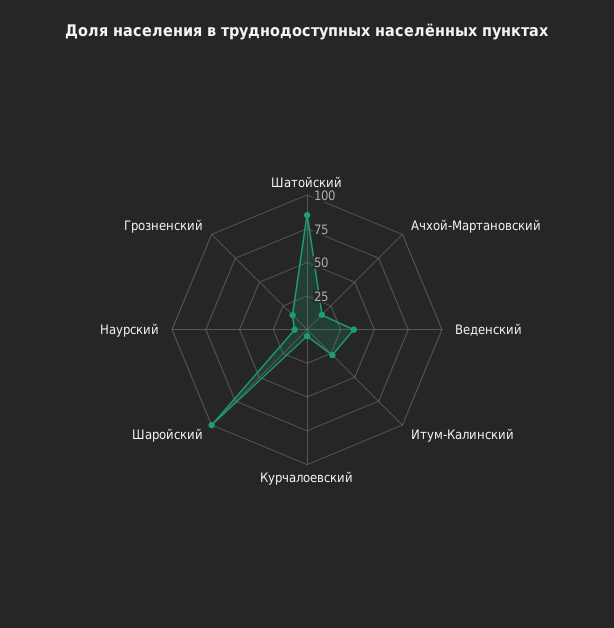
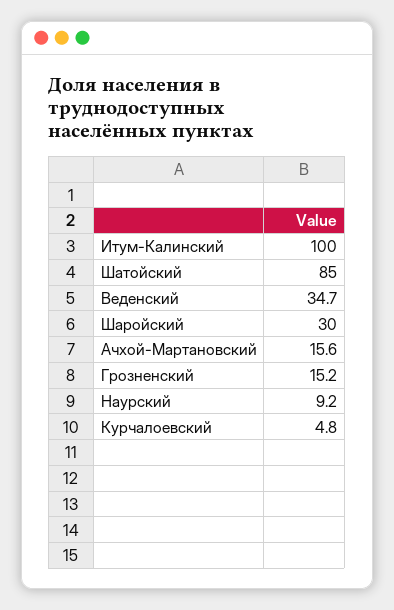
  {
    "Шатойский": 85,
    "Ачхой-Мартановский": 15.6,
    "Веденский": 34.7,
-   "Итум-Калинский": 25,
+   "Итум-Калинский": 100,
    "Курчалоевский": 4.8,
-   "Шаройский": 100,
+   "Шаройский": 30,
    "Наурский": 9.2,
    "Грозненский": 15.2
  }

